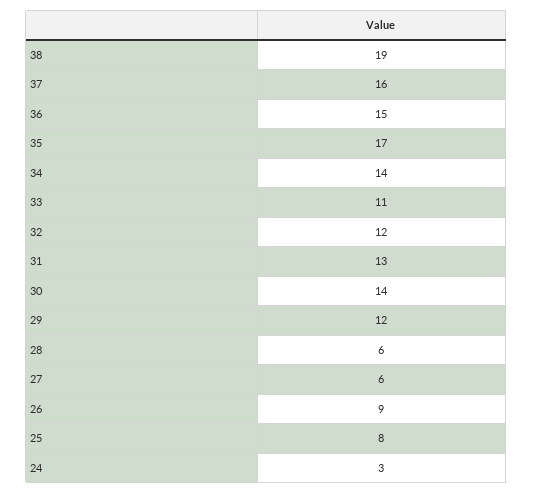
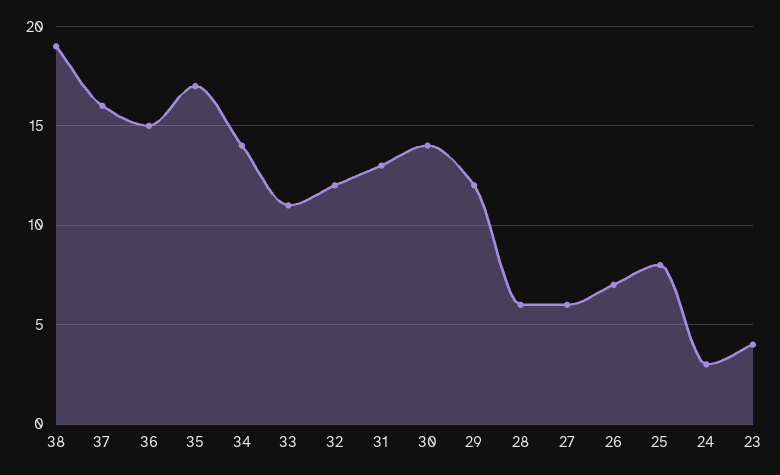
  {
    "38": 19,
    "37": 16,
    "36": 15,
    "35": 17,
    "34": 14,
    "33": 11,
    "32": 12,
    "31": 13,
    "30": 14,
    "29": 12,
    "28": 6,
    "27": 6,
-   "26": 9,
+   "26": 7,
    "25": 8,
-   "24": 3
+   "24": 3,
+   "23": 4
  }

